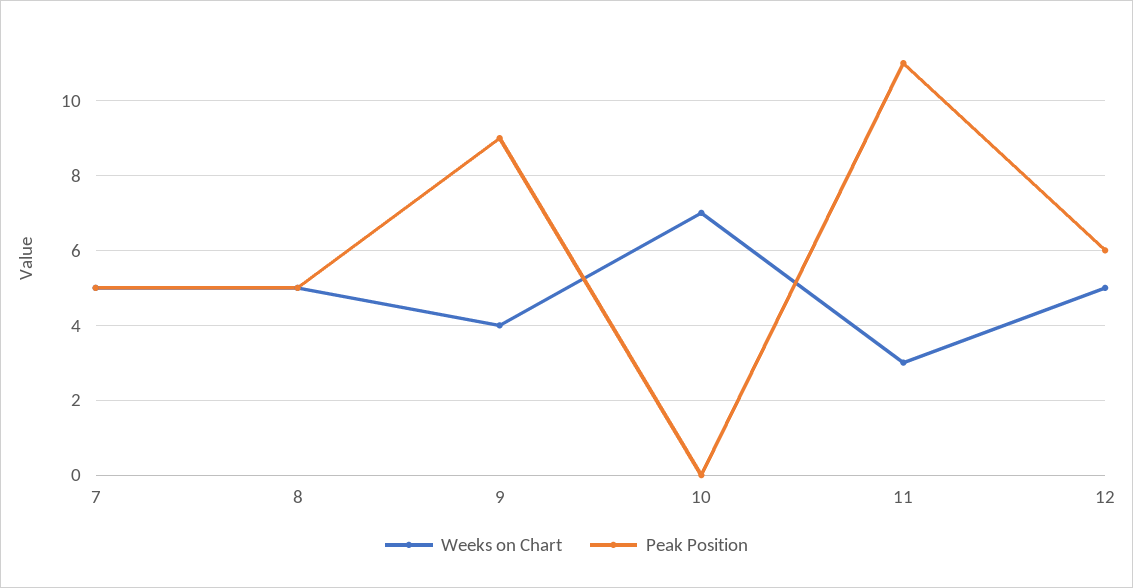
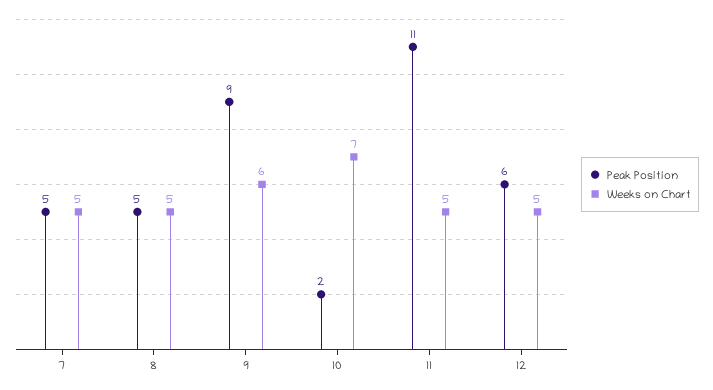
  {
    "Weeks on Chart": {
      "7": 5,
      "8": 5,
-     "9": 4,
+     "9": 6,
      "10": 7,
-     "11": 3,
+     "11": 5,
      "12": 5
    },
    "Peak Position": {
      "7": 5,
      "8": 5,
      "9": 9,
-     "10": 0,
+     "10": 2,
      "11": 11,
      "12": 6
    }
  }

